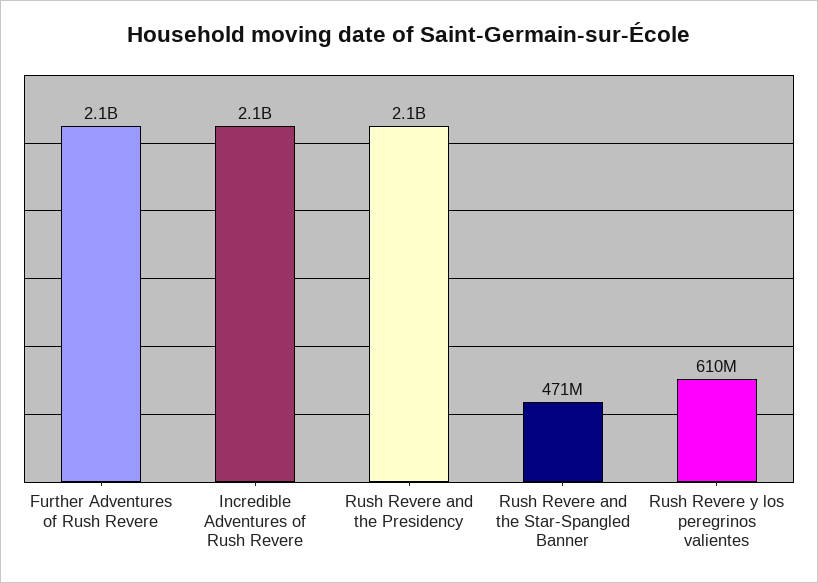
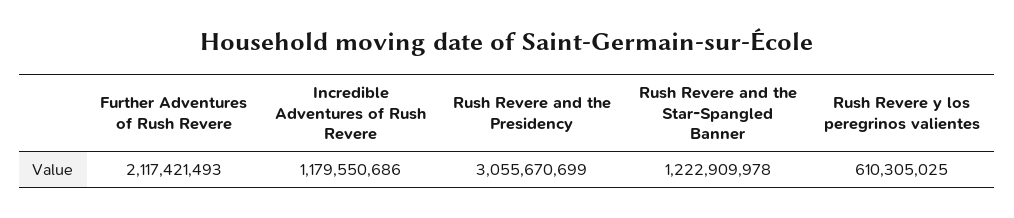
  {
    "Further Adventures of Rush Revere": 2117421493,
-   "Incredible Adventures of Rush Revere": 2100000000,
+   "Incredible Adventures of Rush Revere": 1179550686,
-   "Rush Revere and the Presidency": 2100000000,
+   "Rush Revere and the Presidency": 3055670699,
-   "Rush Revere and the Star-Spangled Banner": 471000000,
+   "Rush Revere and the Star-Spangled Banner": 1222909978,
    "Rush Revere y los peregrinos valientes": 610305025
  }

